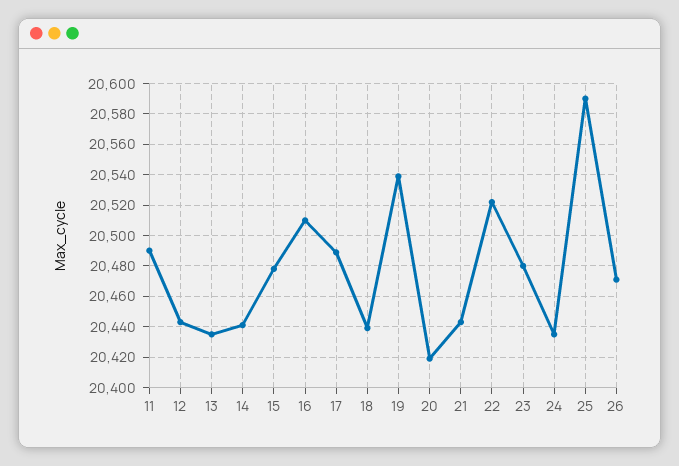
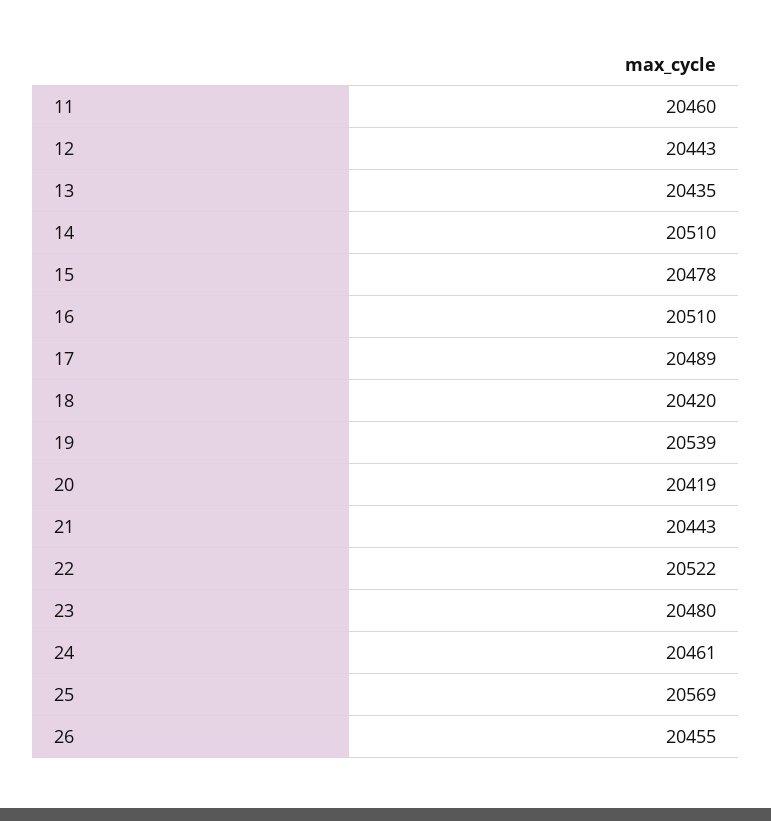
  {
-   "11": 20490,
+   "11": 20460,
    "12": 20443,
    "13": 20435,
-   "14": 20440,
+   "14": 20510,
    "15": 20478,
    "16": 20510,
    "17": 20489,
-   "18": 20440,
+   "18": 20420,
    "19": 20539,
    "20": 20419,
    "21": 20443,
    "22": 20522,
    "23": 20480,
-   "24": 20435,
+   "24": 20461,
-   "25": 20590,
+   "25": 20569,
-   "26": 20470
+   "26": 20455
  }

